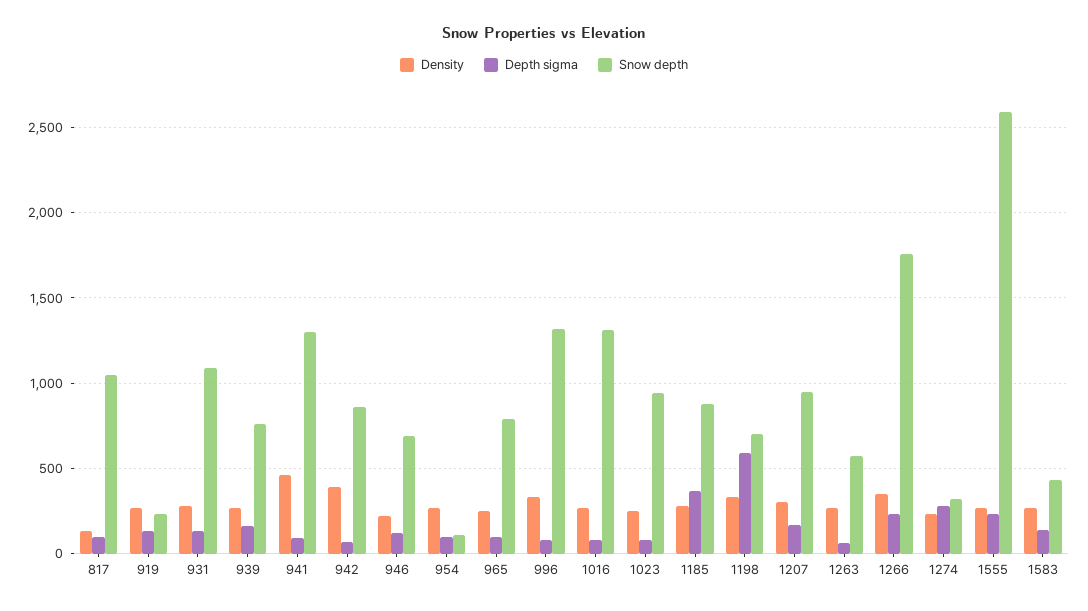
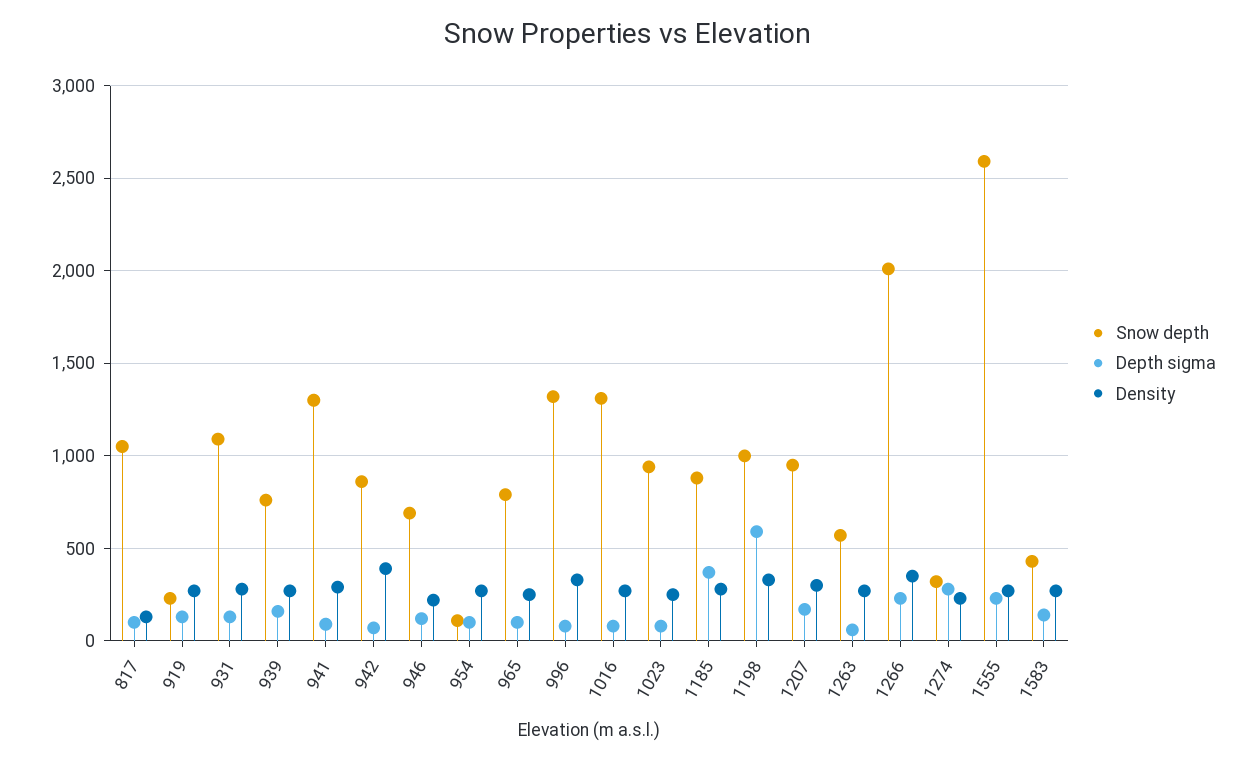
  {
    "Density": {
      "817": 150,
      "919": 250,
      "931": 300,
      "939": 250,
-     "941": 450,
+     "941": 300,
      "942": 400,
      "946": 200,
      "954": 250,
      "965": 250,
      "996": 350,
      "1016": 250,
      "1023": 250,
      "1185": 300,
      "1198": 350,
      "1207": 300,
      "1263": 250,
      "1266": 350,
      "1274": 250,
      "1555": 250,
      "1583": 250
    },
    "Depth sigma": {
      "817": 100,
      "919": 150,
      "931": 150,
      "939": 150,
      "941": 100,
      "942": 50,
      "946": 100,
      "954": 100,
      "965": 100,
      "996": 100,
      "1016": 100,
      "1023": 100,
      "1185": 350,
      "1198": 600,
      "1207": 150,
      "1263": 50,
      "1266": 250,
      "1274": 300,
      "1555": 250,
      "1583": 150
    },
    "Snow depth": {
      "817": 1050,
      "919": 250,
      "931": 1100,
      "939": 750,
      "941": 1300,
      "942": 850,
      "946": 700,
      "954": 100,
      "965": 800,
      "996": 1300,
      "1016": 1300,
      "1023": 950,
      "1185": 900,
-     "1198": 700,
+     "1198": 1000,
      "1207": 950,
      "1263": 550,
-     "1266": 1750,
+     "1266": 2000,
      "1274": 300,
      "1555": 2600,
      "1583": 450
    }
  }

